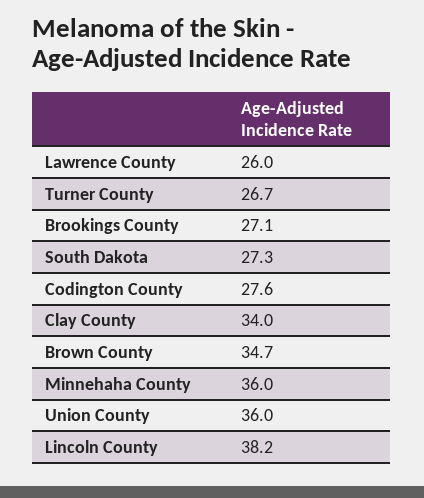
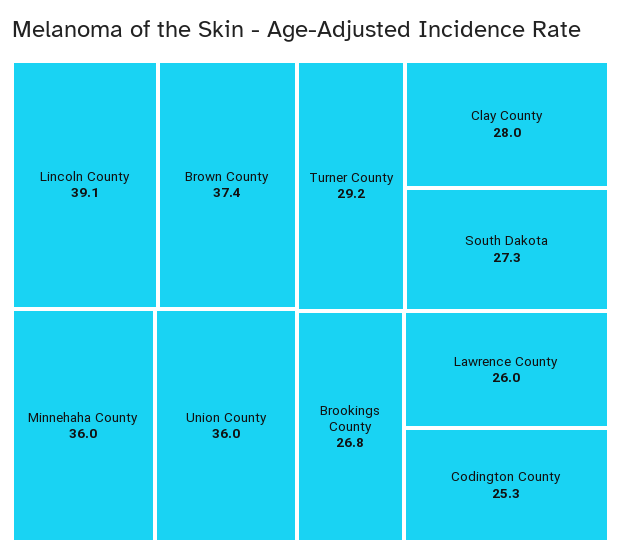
  {
    "Lawrence County": 26,
-   "Turner County": 26.7,
+   "Turner County": 29.2,
-   "Brookings County": 27.1,
+   "Brookings County": 26.8,
    "South Dakota": 27.3,
-   "Codington County": 27.6,
+   "Codington County": 25.3,
-   "Clay County": 34,
+   "Clay County": 28,
-   "Brown County": 34.7,
+   "Brown County": 37.4,
    "Minnehaha County": 36,
    "Union County": 36,
-   "Lincoln County": 38.2
+   "Lincoln County": 39.1
  }

